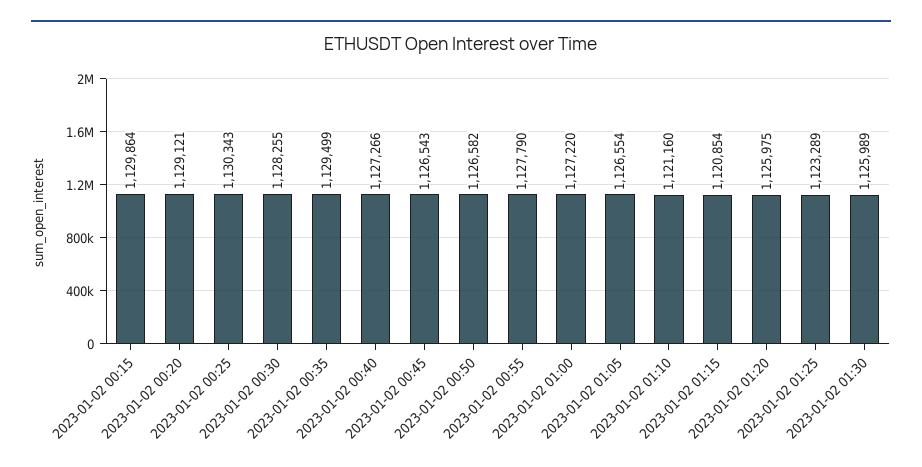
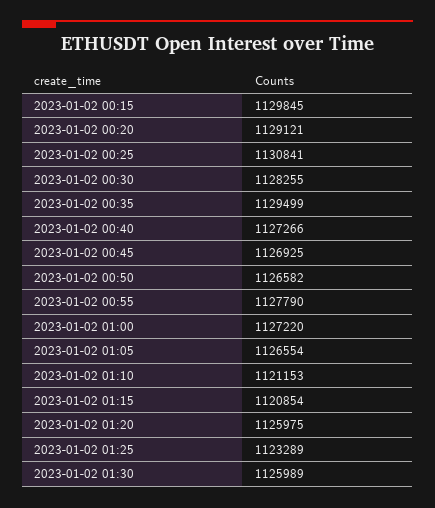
  {
-   "2023-01-02 00:15": 1129864,
+   "2023-01-02 00:15": 1129845,
    "2023-01-02 00:20": 1129121,
-   "2023-01-02 00:25": 1130343,
+   "2023-01-02 00:25": 1130841,
    "2023-01-02 00:30": 1128255,
    "2023-01-02 00:35": 1129499,
    "2023-01-02 00:40": 1127266,
-   "2023-01-02 00:45": 1126543,
+   "2023-01-02 00:45": 1126925,
    "2023-01-02 00:50": 1126582,
    "2023-01-02 00:55": 1127790,
    "2023-01-02 01:00": 1127220,
    "2023-01-02 01:05": 1126554,
-   "2023-01-02 01:10": 1121160,
+   "2023-01-02 01:10": 1121153,
    "2023-01-02 01:15": 1120854,
    "2023-01-02 01:20": 1125975,
    "2023-01-02 01:25": 1123289,
    "2023-01-02 01:30": 1125989
  }

